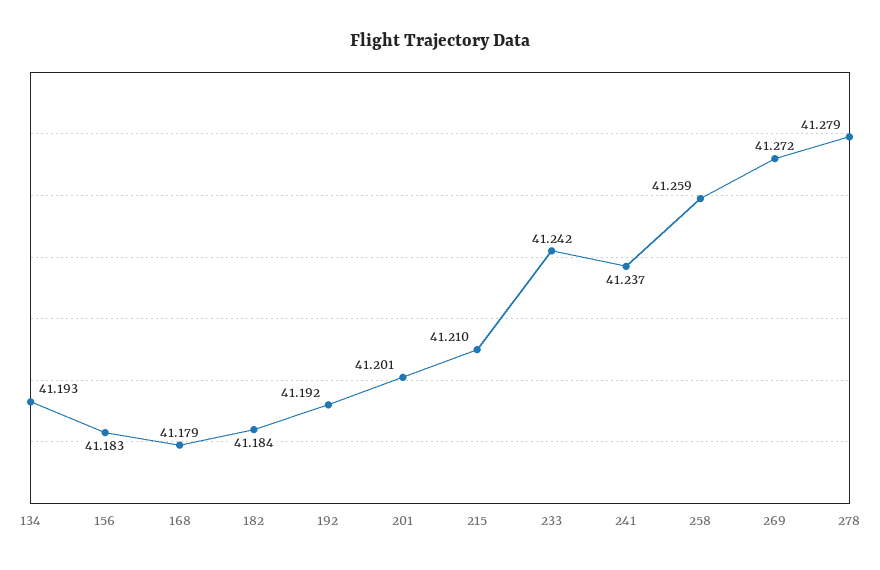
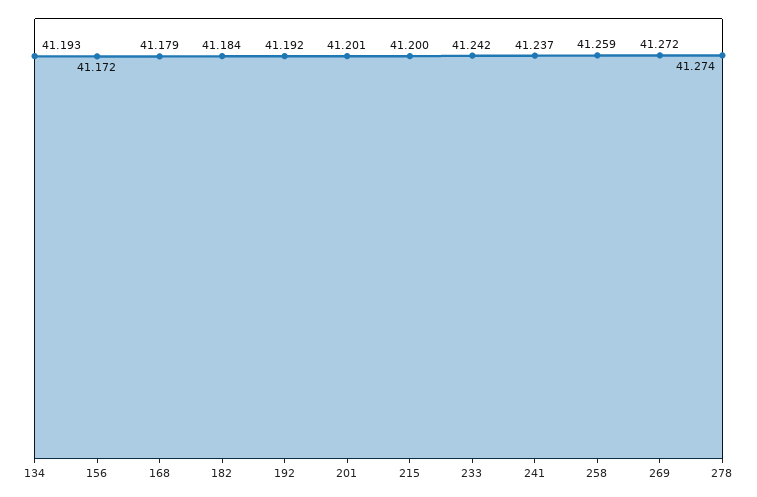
  {
    "134": 41.193,
-   "156": 41.183,
+   "156": 41.172,
    "168": 41.179,
    "182": 41.184,
    "192": 41.192,
    "201": 41.201,
-   "215": 41.21,
+   "215": 41.2,
    "233": 41.242,
    "241": 41.237,
    "258": 41.259,
    "269": 41.272,
-   "278": 41.279
+   "278": 41.274
  }

